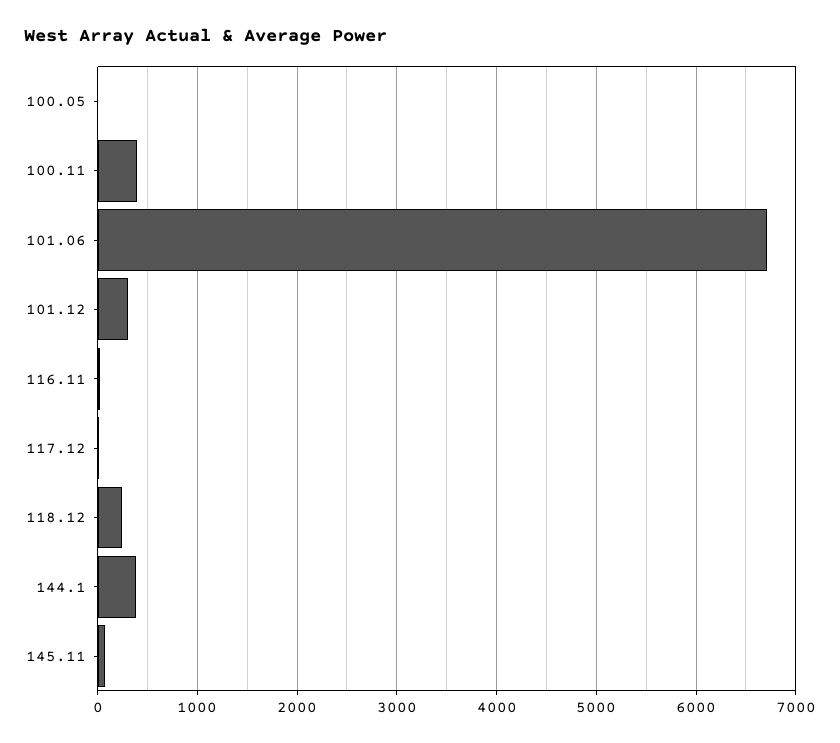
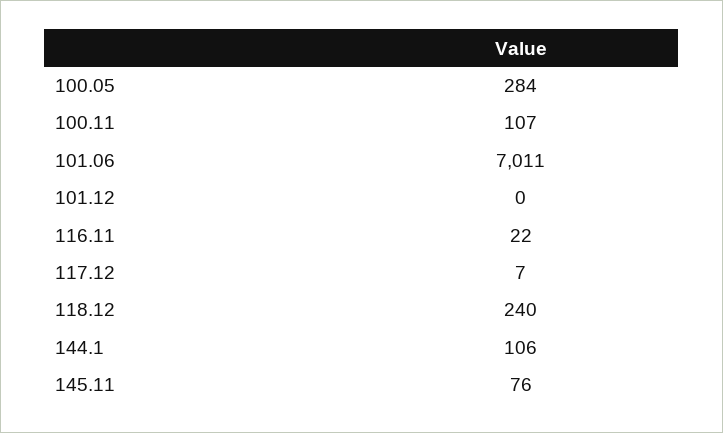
  {
-   "100.05": 0,
+   "100.05": 284,
-   "100.11": 400,
+   "100.11": 107,
-   "101.06": 6700,
+   "101.06": 7011,
-   "101.12": 300,
+   "101.12": 0,
    "116.11": 22,
    "117.12": 7,
    "118.12": 240,
-   "144.1": 400,
+   "144.1": 106,
    "145.11": 76
  }

